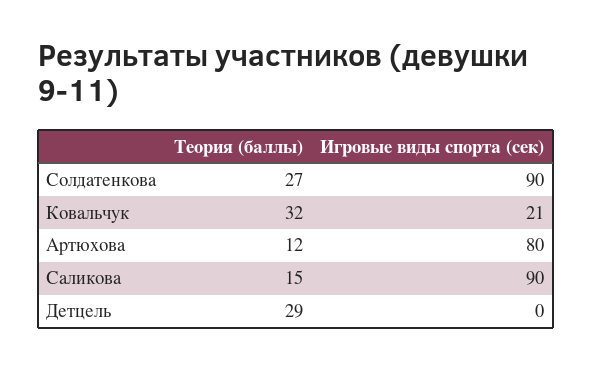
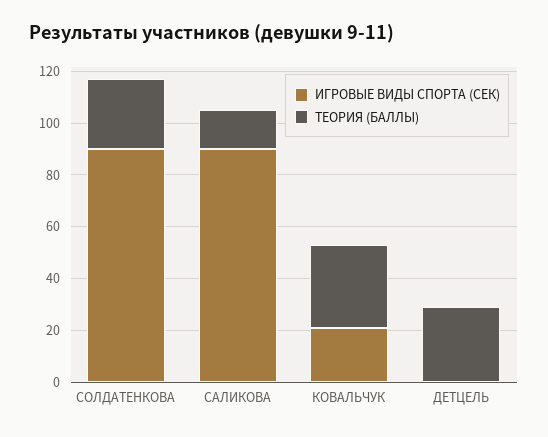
  {
    "Теория (баллы)": {
      "Солдатенкова": 27,
      "Ковальчук": 32,
-     "Артюхова": 12,
      "Саликова": 15,
      "Детцель": 29
    },
    "Игровые виды спорта (сек)": {
      "Солдатенкова": 90,
      "Ковальчук": 21,
-     "Артюхова": 80,
      "Саликова": 90,
      "Детцель": 0
    }
  }

